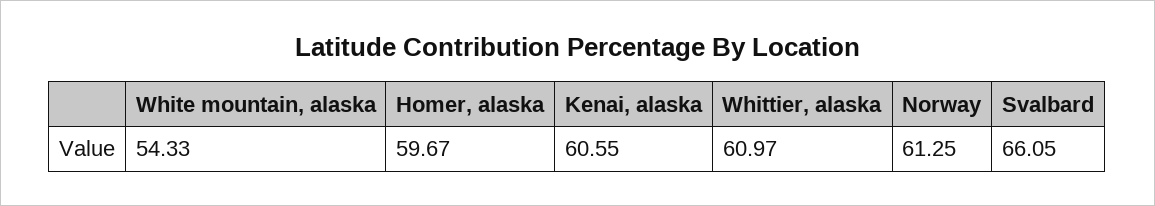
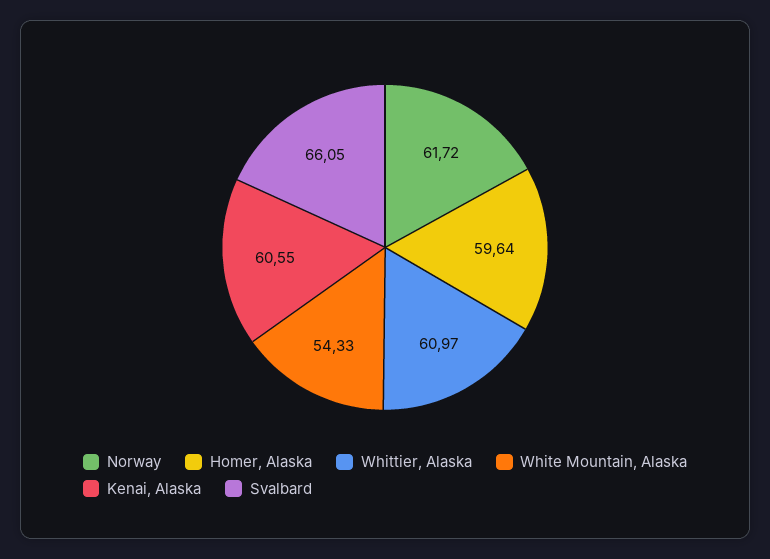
  {
    "White mountain, alaska": 54.33,
-   "Homer, alaska": 59.67,
+   "Homer, alaska": 59.64,
    "Kenai, alaska": 60.55,
    "Whittier, alaska": 60.97,
-   "Norway": 61.25,
+   "Norway": 61.72,
    "Svalbard": 66.05
  }

